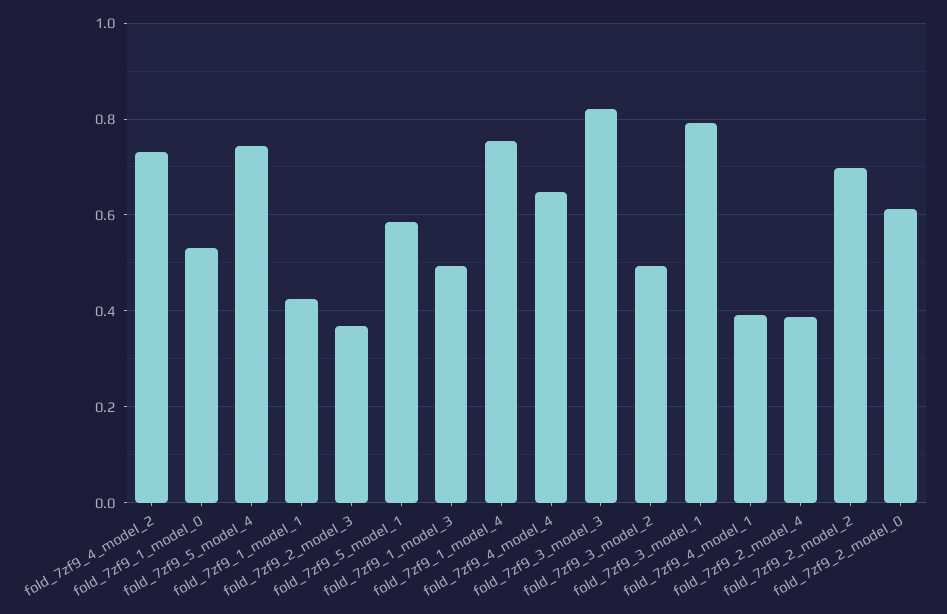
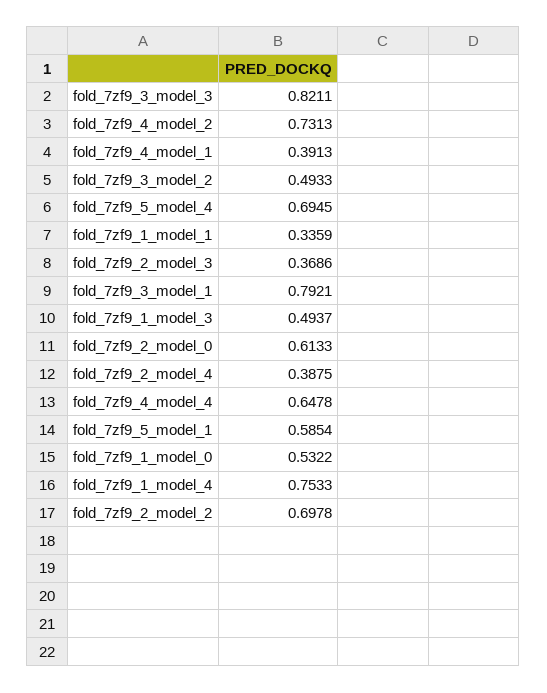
  {
    "fold_7zf9_4_model_2": 0.7313,
    "fold_7zf9_1_model_0": 0.5322,
-   "fold_7zf9_5_model_4": 0.74,
+   "fold_7zf9_5_model_4": 0.6945,
-   "fold_7zf9_1_model_1": 0.42,
+   "fold_7zf9_1_model_1": 0.3359,
    "fold_7zf9_2_model_3": 0.3686,
    "fold_7zf9_5_model_1": 0.5854,
    "fold_7zf9_1_model_3": 0.4937,
    "fold_7zf9_1_model_4": 0.7533,
    "fold_7zf9_4_model_4": 0.6478,
    "fold_7zf9_3_model_3": 0.8211,
    "fold_7zf9_3_model_2": 0.4933,
    "fold_7zf9_3_model_1": 0.7921,
    "fold_7zf9_4_model_1": 0.3913,
    "fold_7zf9_2_model_4": 0.3875,
    "fold_7zf9_2_model_2": 0.6978,
    "fold_7zf9_2_model_0": 0.6133
  }

